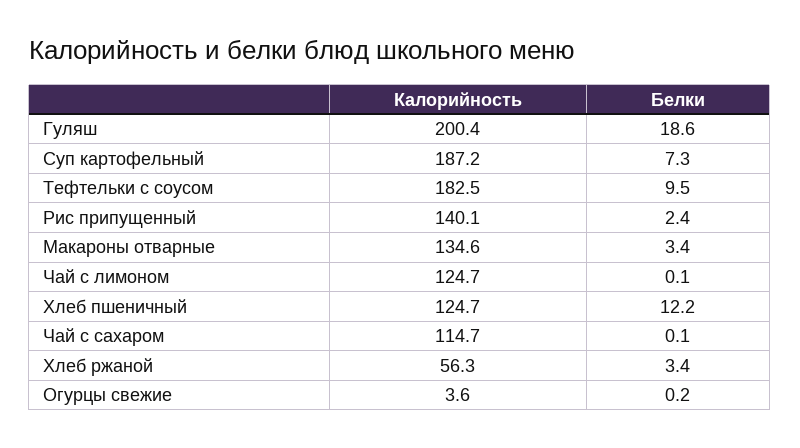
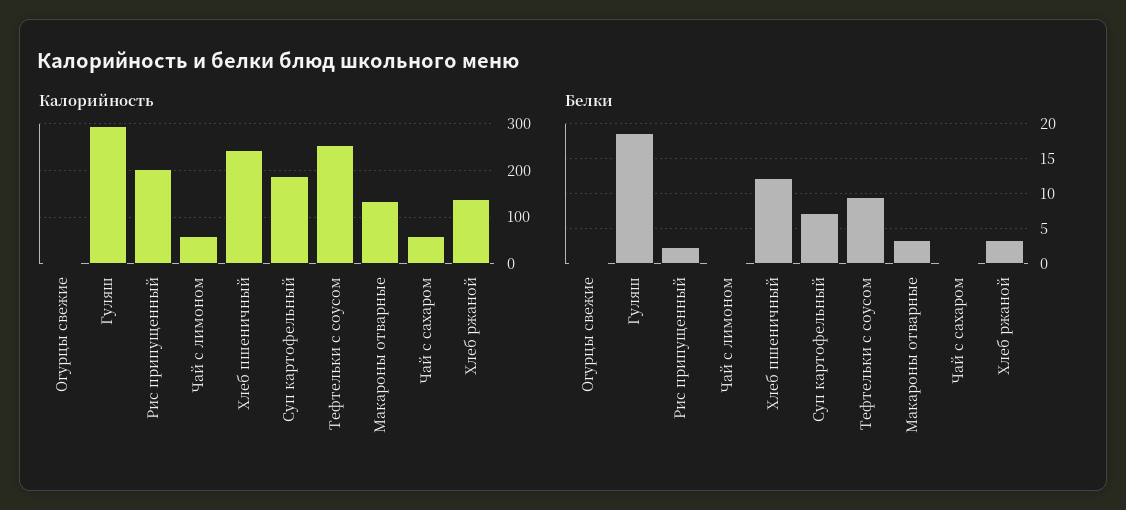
  {
    "Калорийность": {
-     "Гуляш": 200.4,
+     "Гуляш": 300,
      "Суп картофельный": 187.2,
-     "Тефтельки с соусом": 182.5,
+     "Тефтельки с соусом": 260,
-     "Рис припущенный": 140.1,
+     "Рис припущенный": 200,
      "Макароны отварные": 134.6,
-     "Чай с лимоном": 124.7,
+     "Чай с лимоном": 60,
-     "Хлеб пшеничный": 124.7,
+     "Хлеб пшеничный": 240,
-     "Чай с сахаром": 114.7,
+     "Чай с сахаром": 60,
-     "Хлеб ржаной": 56.3,
+     "Хлеб ржаной": 140,
      "Огурцы свежие": 3.6
    },
    "Белки": {
      "Гуляш": 18.6,
      "Суп картофельный": 7.3,
      "Тефтельки с соусом": 9.5,
      "Рис припущенный": 2.4,
      "Макароны отварные": 3.4,
      "Чай с лимоном": 0.1,
      "Хлеб пшеничный": 12.2,
      "Чай с сахаром": 0.1,
      "Хлеб ржаной": 3.4,
      "Огурцы свежие": 0.2
    }
  }

